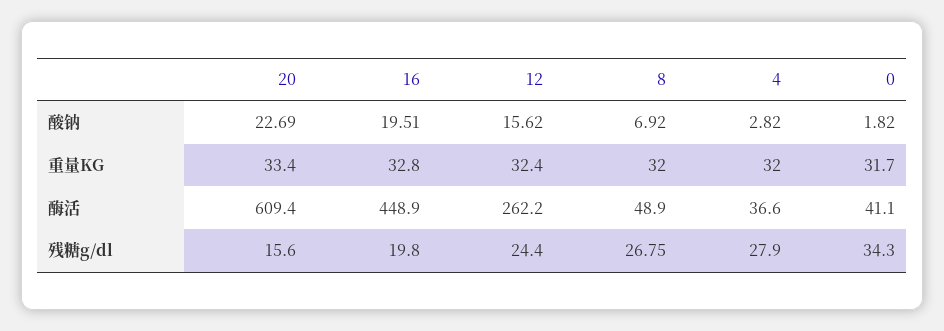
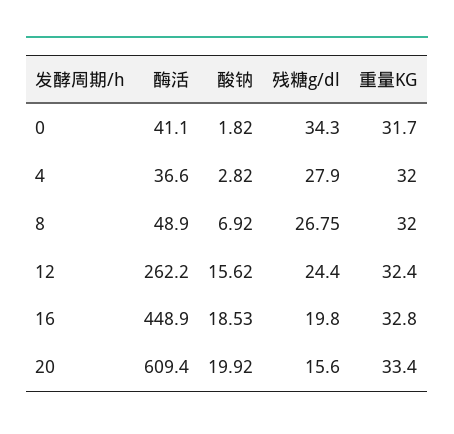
  {
    "20": {
-     "酸钠": 22.69,
+     "酸钠": 19.92,
      "重量KG": 33.4,
      "酶活": 609.4,
      "残糖g/dl": 15.6
    },
    "16": {
-     "酸钠": 19.51,
+     "酸钠": 18.53,
      "重量KG": 32.8,
      "酶活": 448.9,
      "残糖g/dl": 19.8
    },
    "12": {
      "酸钠": 15.62,
      "重量KG": 32.4,
      "酶活": 262.2,
      "残糖g/dl": 24.4
    },
    "8": {
      "酸钠": 6.92,
      "重量KG": 32,
      "酶活": 48.9,
      "残糖g/dl": 26.75
    },
    "4": {
      "酸钠": 2.82,
      "重量KG": 32,
      "酶活": 36.6,
      "残糖g/dl": 27.9
    },
    "0": {
      "酸钠": 1.82,
      "重量KG": 31.7,
      "酶活": 41.1,
      "残糖g/dl": 34.3
    }
  }

